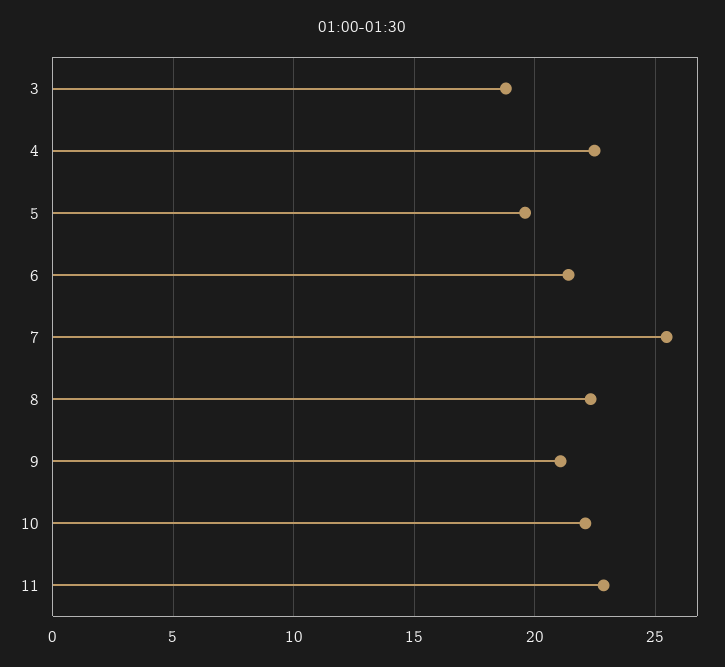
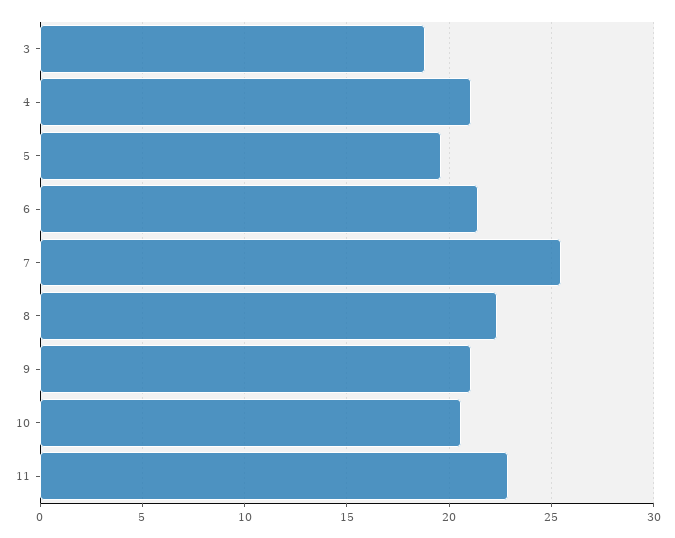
  {
    "3": 19,
-   "4": 22.5,
+   "4": 21,
    "5": 19.5,
    "6": 21.5,
    "7": 25.5,
    "8": 22.5,
    "9": 21,
-   "10": 22,
+   "10": 20.5,
    "11": 23
  }

